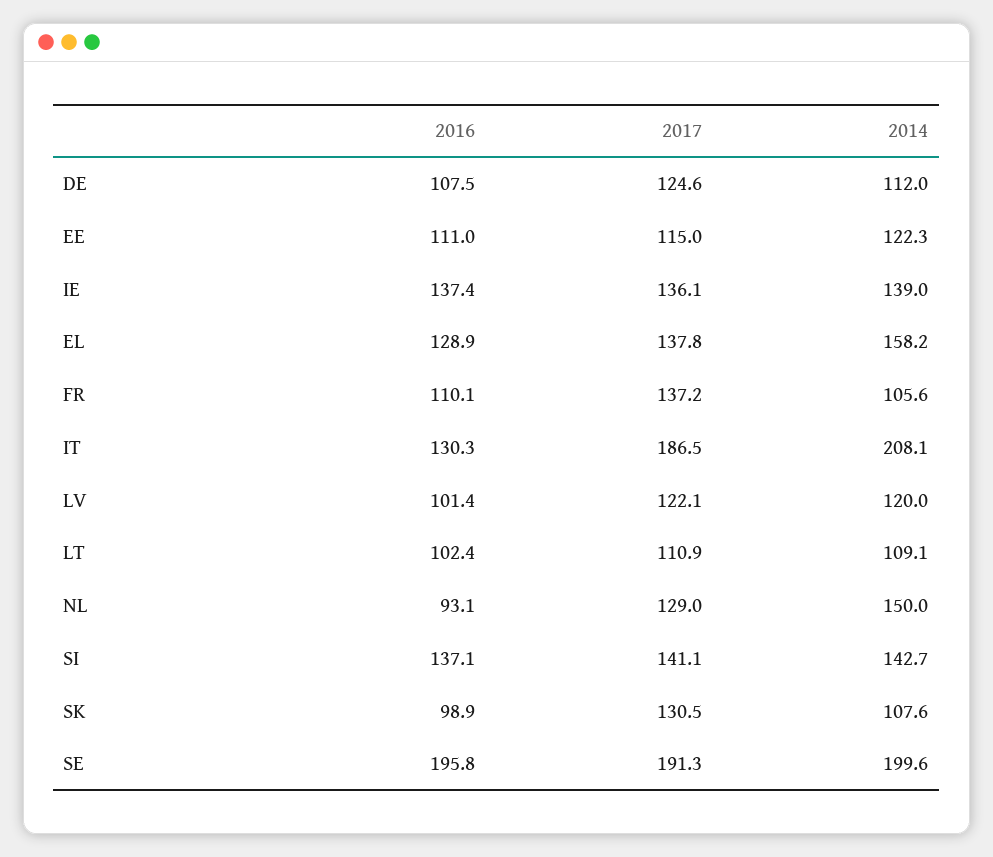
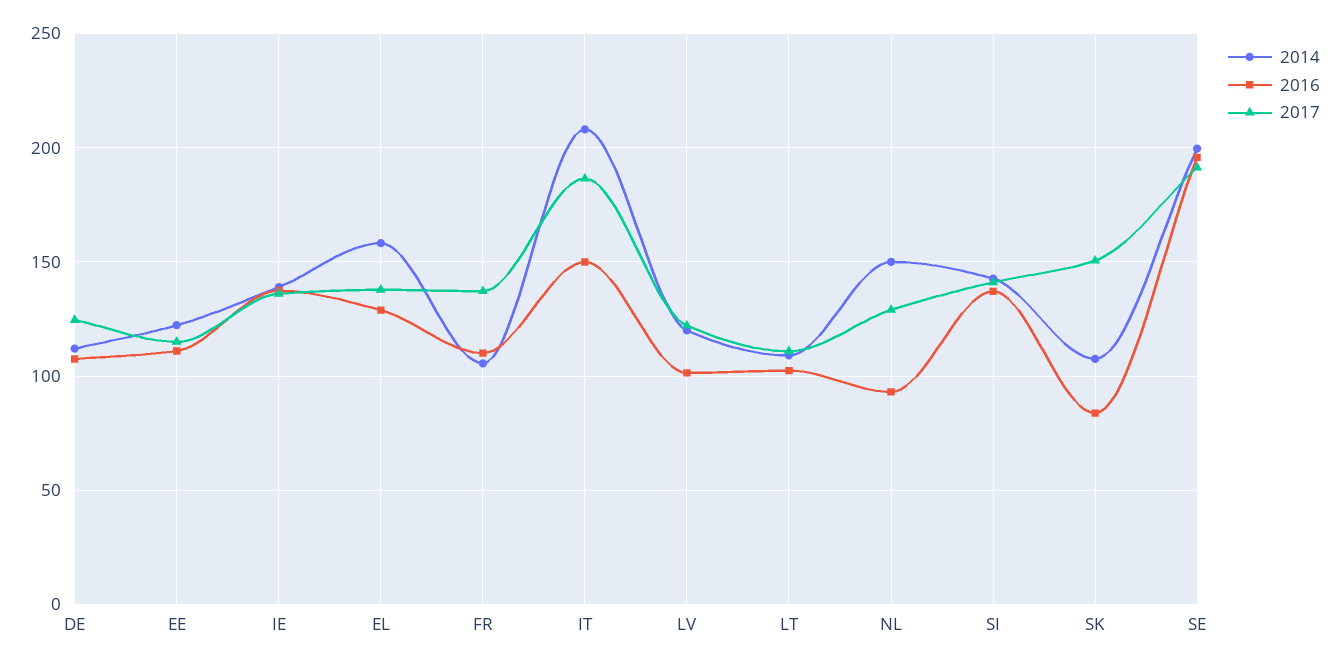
  {
    "2016": {
      "DE": 107.5,
      "EE": 111,
      "IE": 137.4,
      "EL": 128.9,
      "FR": 110.1,
-     "IT": 130.3,
+     "IT": 150,
      "LV": 101.4,
      "LT": 102.4,
      "NL": 93.1,
      "SI": 137.1,
-     "SK": 98.9,
+     "SK": 85,
      "SE": 195.8
    },
    "2017": {
      "DE": 124.6,
      "EE": 115,
      "IE": 136.1,
      "EL": 137.8,
      "FR": 137.2,
      "IT": 186.5,
      "LV": 122.1,
      "LT": 110.9,
      "NL": 129,
      "SI": 141.1,
-     "SK": 130.5,
+     "SK": 150,
      "SE": 191.3
    },
    "2014": {
      "DE": 112,
      "EE": 122.3,
      "IE": 139,
      "EL": 158.2,
      "FR": 105.6,
      "IT": 208.1,
      "LV": 120,
      "LT": 109.1,
      "NL": 150,
      "SI": 142.7,
      "SK": 107.6,
      "SE": 199.6
    }
  }

